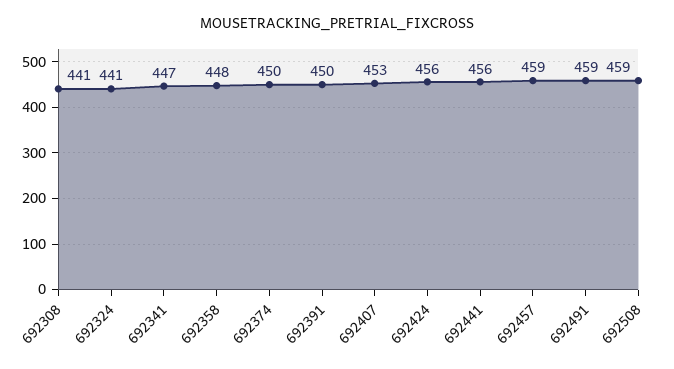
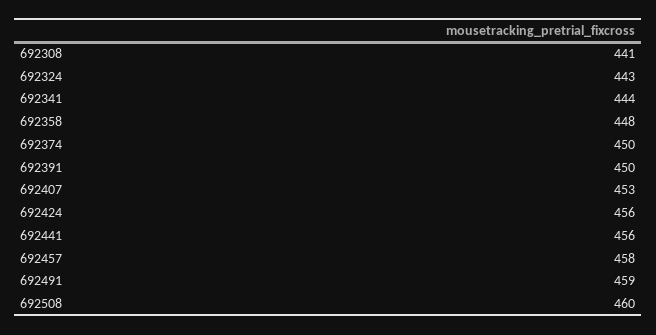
  {
    "692308": 441,
-   "692324": 441,
+   "692324": 443,
-   "692341": 447,
+   "692341": 444,
    "692358": 448,
    "692374": 450,
    "692391": 450,
    "692407": 453,
    "692424": 456,
    "692441": 456,
-   "692457": 459,
+   "692457": 458,
    "692491": 459,
-   "692508": 459
+   "692508": 460
  }

